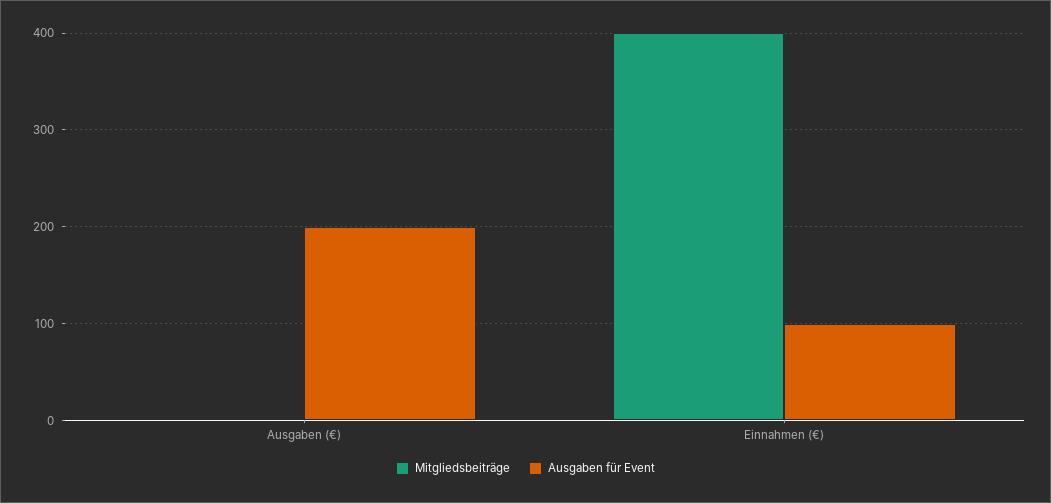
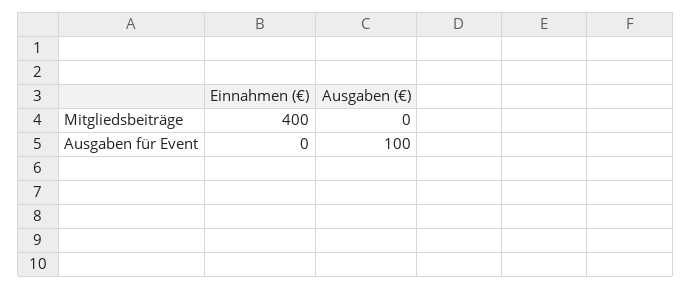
  {
    "Mitgliedsbeiträge": {
      "Ausgaben (€)": 0,
      "Einnahmen (€)": 400
    },
    "Ausgaben für Event": {
-     "Ausgaben (€)": 200,
+     "Ausgaben (€)": 100,
-     "Einnahmen (€)": 100
+     "Einnahmen (€)": 0
    }
  }

